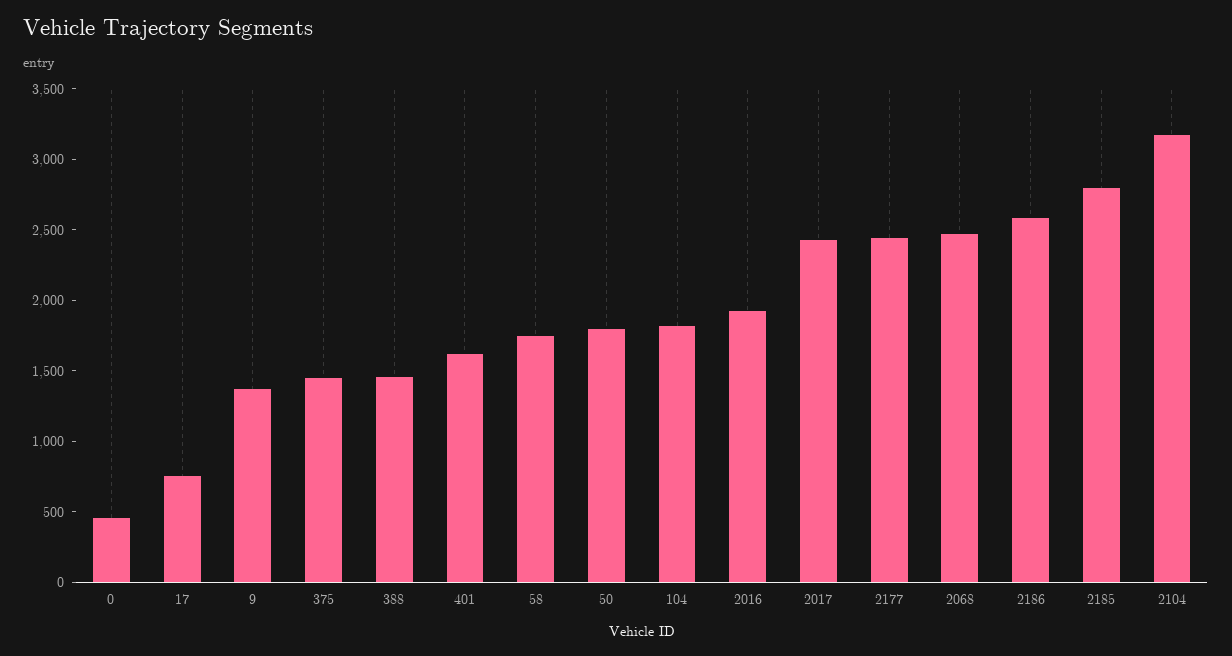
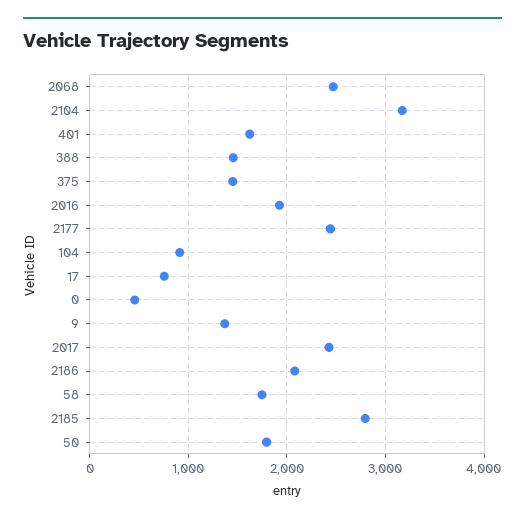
  {
    "0": 500,
    "17": 800,
    "9": 1400,
    "375": 1400,
    "388": 1500,
    "401": 1600,
    "58": 1700,
    "50": 1800,
-   "104": 1800,
+   "104": 900,
    "2016": 1900,
    "2017": 2400,
    "2177": 2400,
    "2068": 2500,
-   "2186": 2600,
+   "2186": 2100,
    "2185": 2800,
    "2104": 3200
  }

